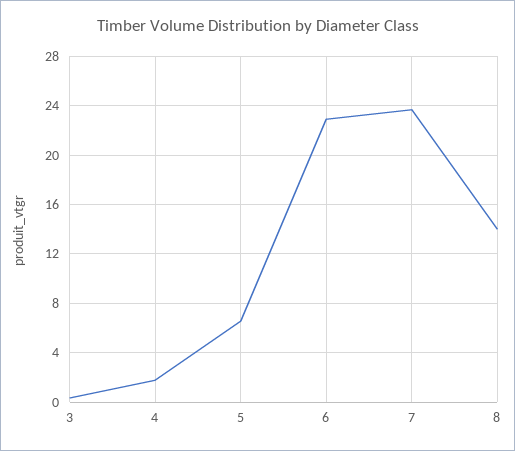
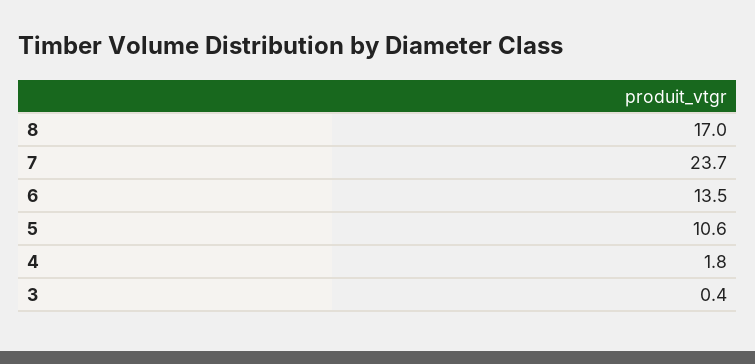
  {
    "3": 0.4,
    "4": 1.8,
-   "5": 6.5,
+   "5": 10.6,
-   "6": 23,
+   "6": 13.5,
    "7": 23.7,
-   "8": 14
+   "8": 17
  }

